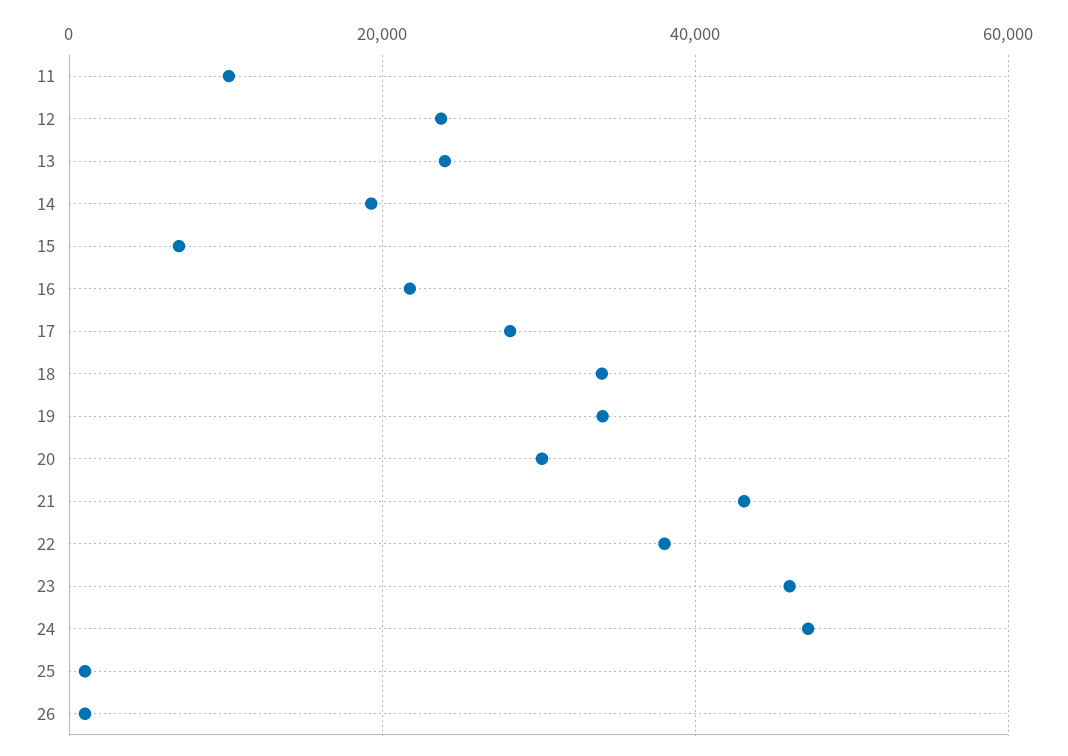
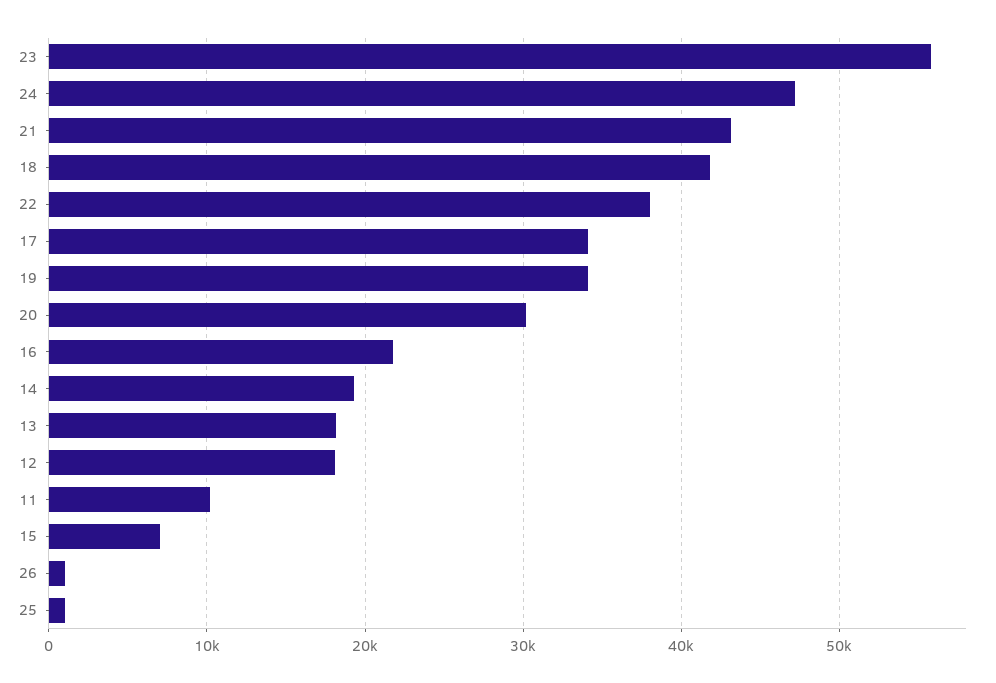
  {
    "11": 10000,
-   "12": 24000,
+   "12": 18000,
-   "13": 24000,
+   "13": 18000,
    "14": 19000,
    "15": 7000,
    "16": 22000,
-   "17": 28000,
+   "17": 34000,
-   "18": 34000,
+   "18": 42000,
    "19": 34000,
    "20": 30000,
    "21": 43000,
    "22": 38000,
-   "23": 46000,
+   "23": 56000,
    "24": 47000,
    "25": 1000,
    "26": 1000
  }

